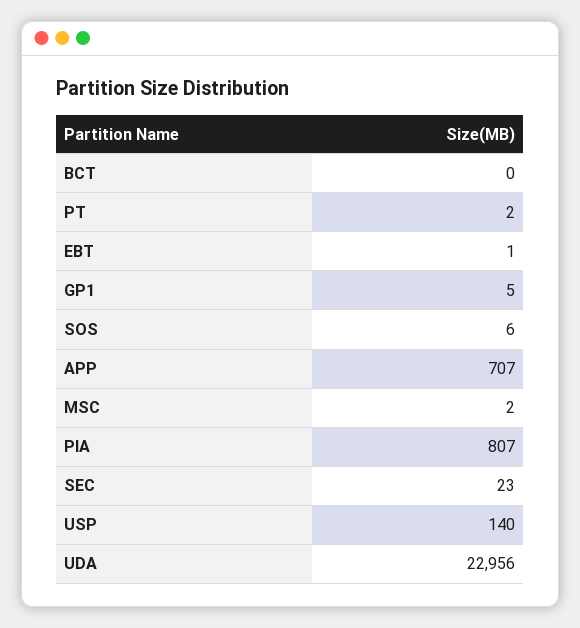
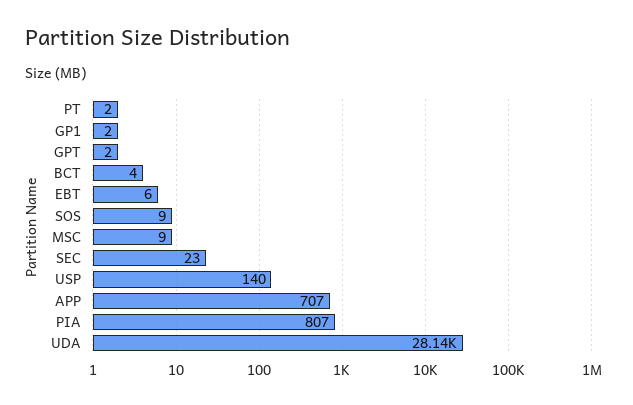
  {
-   "BCT": 0,
+   "BCT": 4,
    "PT": 2,
-   "EBT": 1,
+   "EBT": 6,
-   "GP1": 5,
+   "GP1": 2,
-   "SOS": 6,
+   "SOS": 9,
    "APP": 707,
-   "MSC": 2,
+   "MSC": 9,
    "PIA": 807,
    "SEC": 23,
    "USP": 140,
-   "UDA": 22956
+   "UDA": 28140,
+   "GPT": 2
  }

